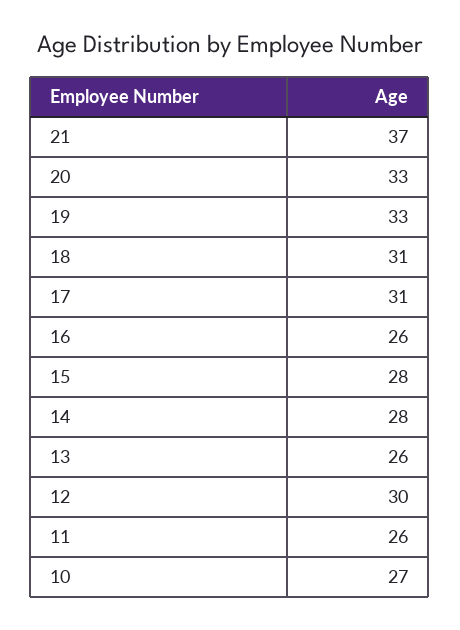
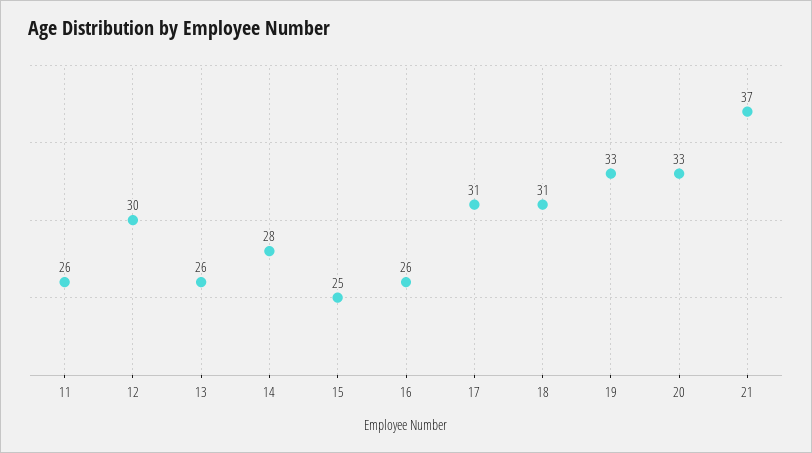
  {
    "21": 37,
    "20": 33,
    "19": 33,
    "18": 31,
    "17": 31,
    "16": 26,
-   "15": 28,
+   "15": 25,
    "14": 28,
    "13": 26,
    "12": 30,
-   "11": 26,
+   "11": 26
-   "10": 27
  }

